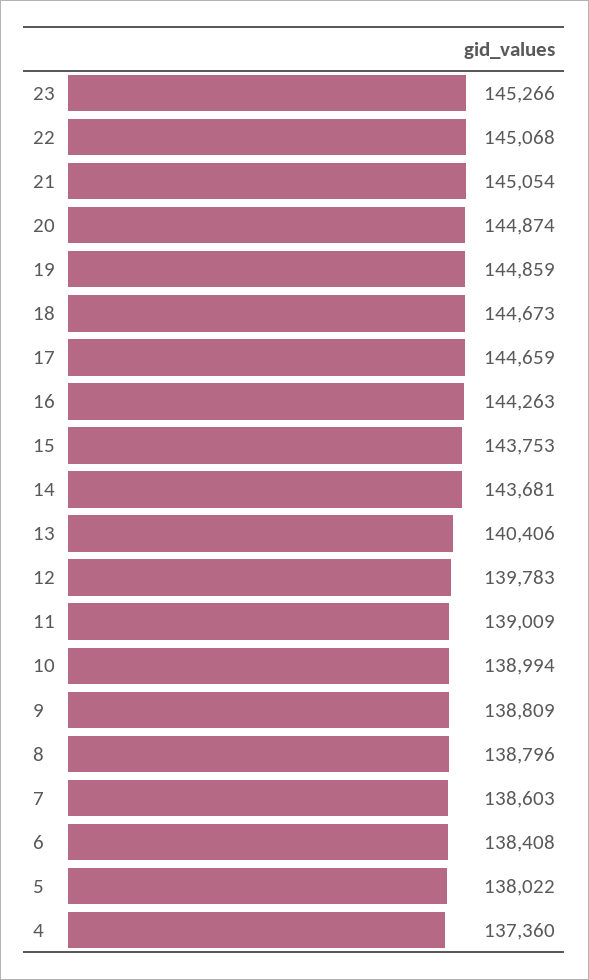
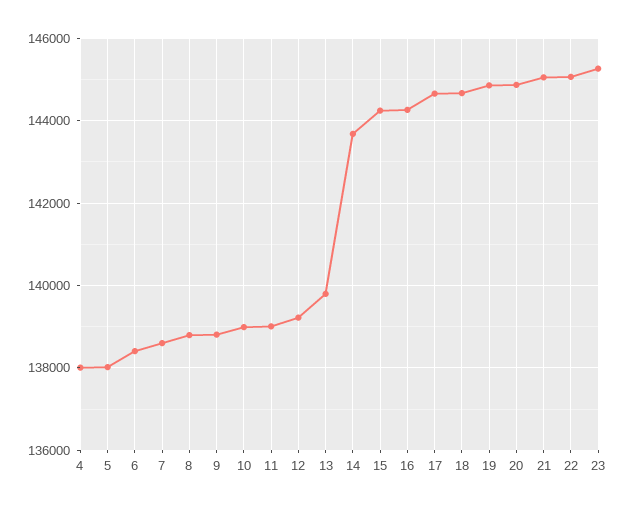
  {
    "23": 145266,
    "22": 145068,
    "21": 145054,
    "20": 144874,
    "19": 144859,
    "18": 144673,
    "17": 144659,
    "16": 144263,
-   "15": 143753,
+   "15": 144200,
    "14": 143681,
-   "13": 140406,
+   "13": 139800,
-   "12": 139783,
+   "12": 139200,
    "11": 139009,
    "10": 138994,
    "9": 138809,
    "8": 138796,
    "7": 138603,
    "6": 138408,
    "5": 138022,
-   "4": 137360
+   "4": 138000
  }

